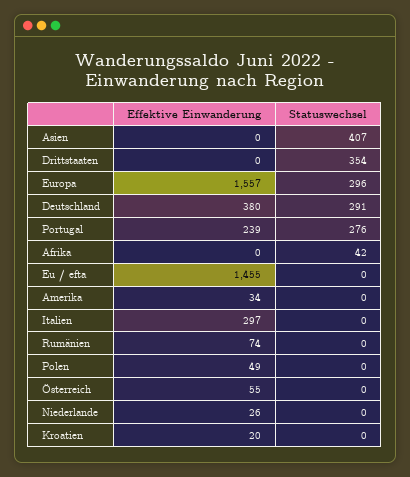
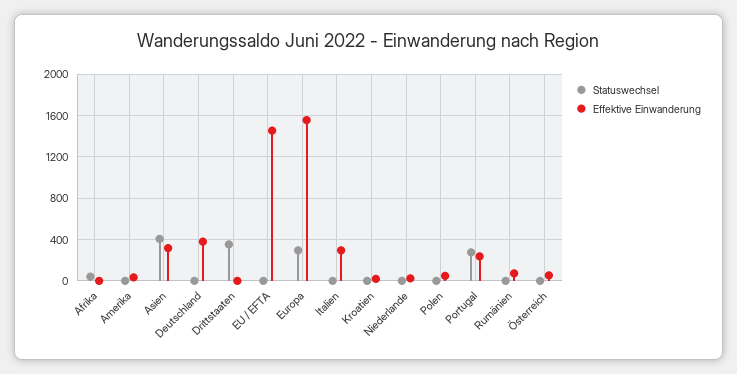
  {
    "Effektive Einwanderung": {
-     "Asien": 0,
+     "Asien": 300,
      "Drittstaaten": 0,
      "Europa": 1557,
      "Deutschland": 380,
      "Portugal": 239,
      "Afrika": 0,
      "Eu / efta": 1455,
      "Amerika": 34,
      "Italien": 297,
      "Rumänien": 74,
      "Polen": 49,
      "Österreich": 55,
      "Niederlande": 26,
      "Kroatien": 20
    },
    "Statuswechsel": {
      "Asien": 407,
      "Drittstaaten": 354,
      "Europa": 296,
-     "Deutschland": 291,
+     "Deutschland": 0,
      "Portugal": 276,
      "Afrika": 42,
      "Eu / efta": 0,
      "Amerika": 0,
      "Italien": 0,
      "Rumänien": 0,
      "Polen": 0,
      "Österreich": 0,
      "Niederlande": 0,
      "Kroatien": 0
    }
  }

